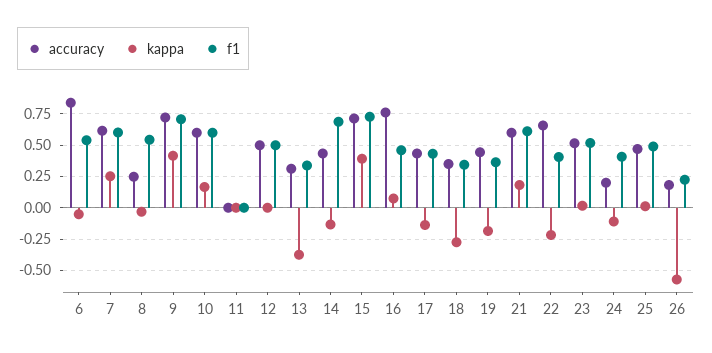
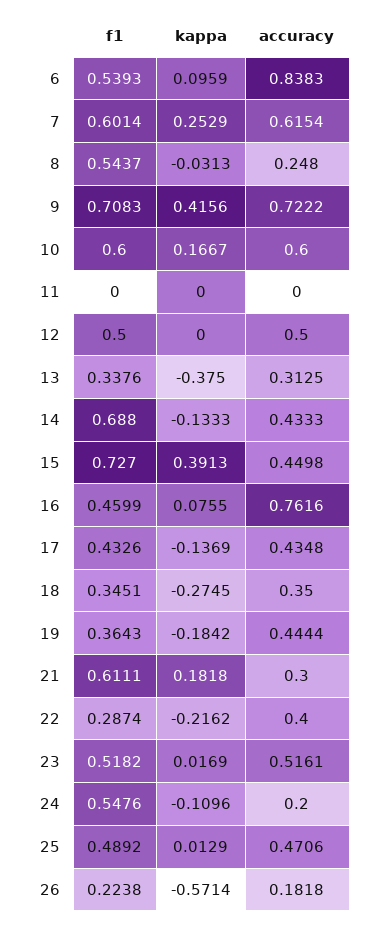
  {
    "accuracy": {
      "6": 0.8383,
      "7": 0.6154,
      "8": 0.248,
      "9": 0.7222,
      "10": 0.6,
      "11": 0,
      "12": 0.5,
      "13": 0.3125,
      "14": 0.4333,
-     "15": 0.7,
+     "15": 0.4498,
      "16": 0.7616,
      "17": 0.4348,
      "18": 0.35,
      "19": 0.4444,
-     "21": 0.6,
+     "21": 0.3,
-     "22": 0.65,
+     "22": 0.4,
      "23": 0.5161,
      "24": 0.2,
      "25": 0.4706,
      "26": 0.1818
    },
    "kappa": {
-     "6": -0.05,
+     "6": 0.0959,
      "7": 0.2529,
      "8": -0.0313,
      "9": 0.4156,
      "10": 0.1667,
      "11": 0,
      "12": 0,
      "13": -0.375,
      "14": -0.1333,
      "15": 0.3913,
      "16": 0.0755,
      "17": -0.1369,
      "18": -0.2745,
      "19": -0.1842,
      "21": 0.1818,
      "22": -0.2162,
      "23": 0.0169,
      "24": -0.1096,
      "25": 0.0129,
      "26": -0.5714
    },
    "f1": {
      "6": 0.5393,
      "7": 0.6014,
      "8": 0.5437,
      "9": 0.7083,
      "10": 0.6,
      "11": 0,
      "12": 0.5,
      "13": 0.3376,
      "14": 0.688,
      "15": 0.727,
      "16": 0.4599,
      "17": 0.4326,
      "18": 0.3451,
      "19": 0.3643,
      "21": 0.6111,
-     "22": 0.4,
+     "22": 0.2874,
      "23": 0.5182,
-     "24": 0.4,
+     "24": 0.5476,
      "25": 0.4892,
      "26": 0.2238
    }
  }

